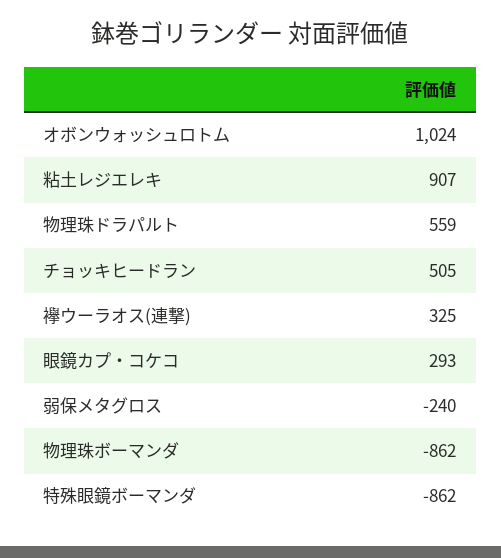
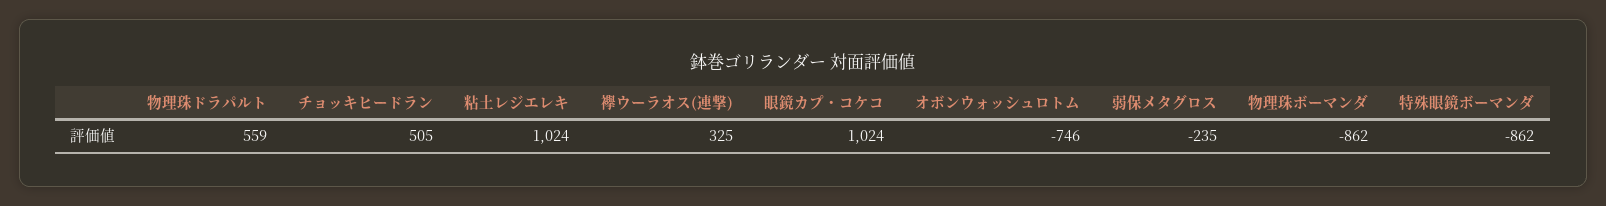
  {
-   "オボンウォッシュロトム": 1024,
+   "オボンウォッシュロトム": -746,
-   "粘土レジエレキ": 907,
+   "粘土レジエレキ": 1024,
    "物理珠ドラパルト": 559,
    "チョッキヒードラン": 505,
    "襷ウーラオス(連撃)": 325,
-   "眼鏡カプ・コケコ": 293,
+   "眼鏡カプ・コケコ": 1024,
-   "弱保メタグロス": -240,
+   "弱保メタグロス": -235,
    "物理珠ボーマンダ": -862,
    "特殊眼鏡ボーマンダ": -862
  }

